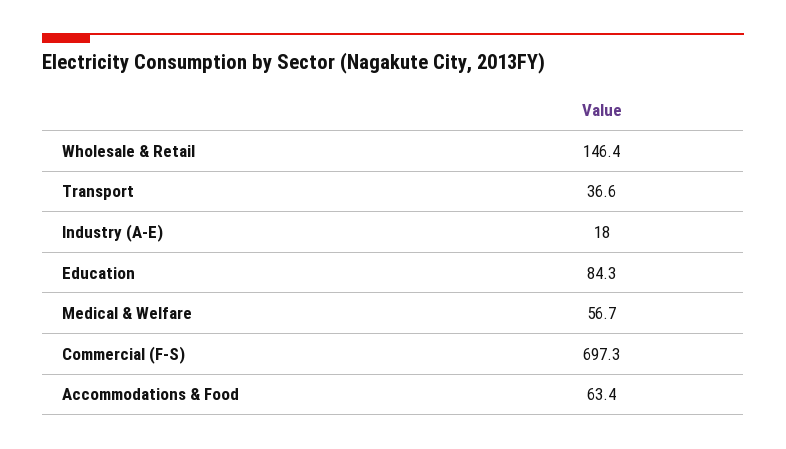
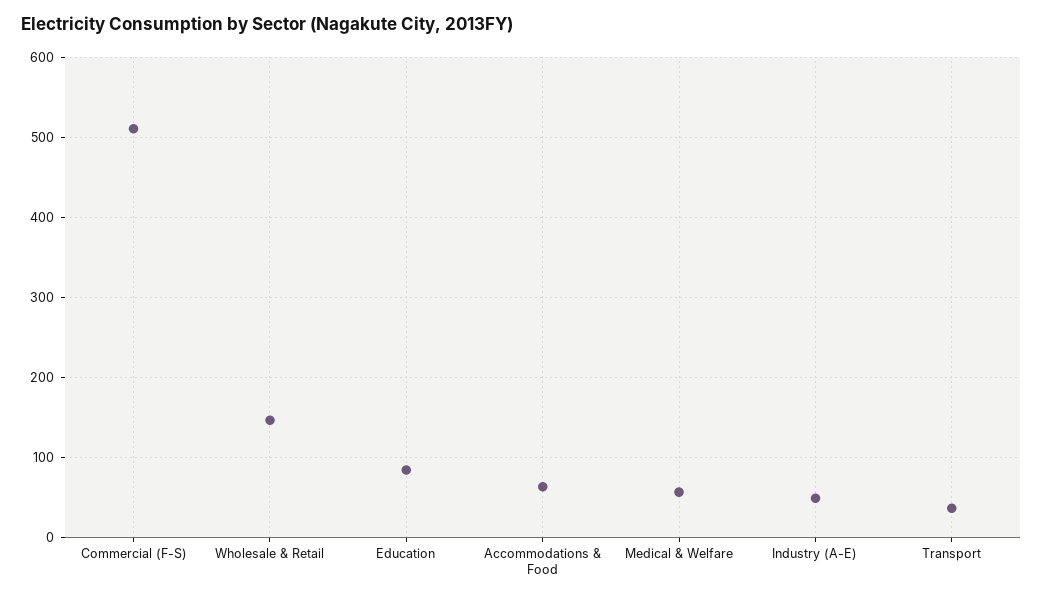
  {
    "Wholesale & Retail": 146.4,
    "Transport": 36.6,
-   "Industry (A-E)": 18,
+   "Industry (A-E)": 50,
    "Education": 84.3,
    "Medical & Welfare": 56.7,
-   "Commercial (F-S)": 697.3,
+   "Commercial (F-S)": 510,
    "Accommodations & Food": 63.4
  }

